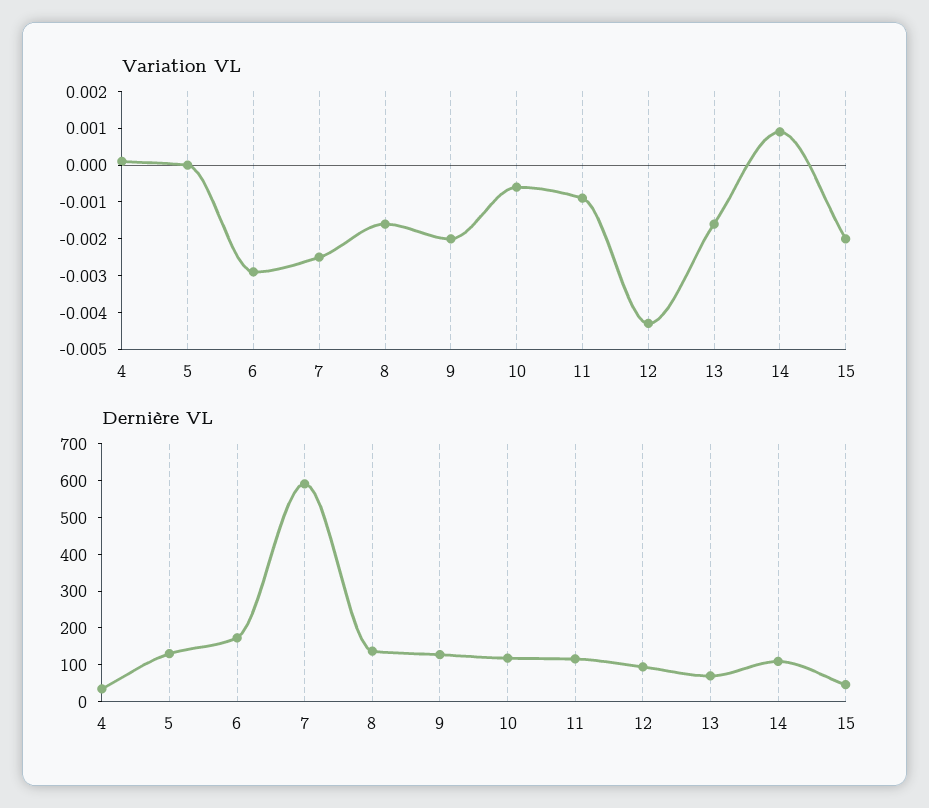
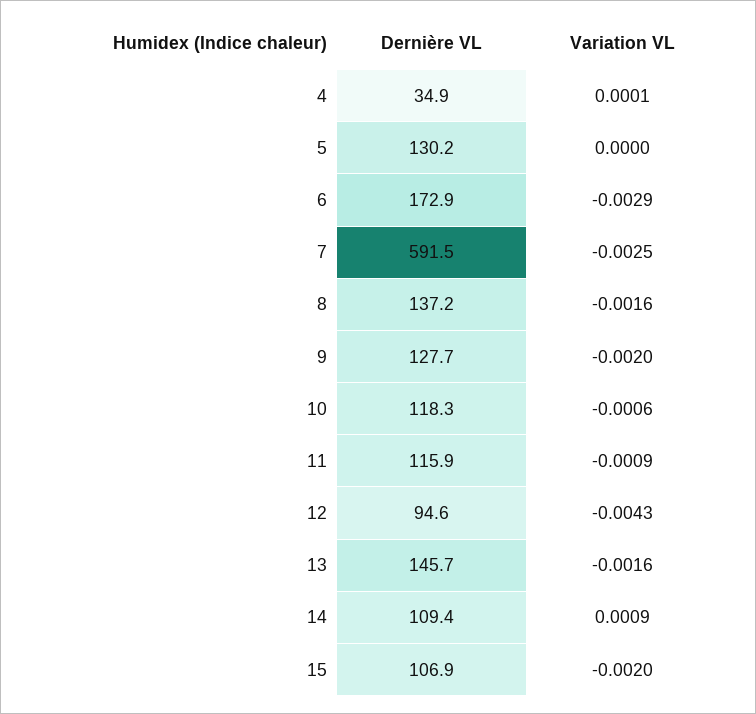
  {
    "Variation VL": {
      "4": 0.0001,
      "5": 0,
      "6": -0.0029,
      "7": -0.0025,
      "8": -0.0016,
      "9": -0.002,
      "10": -0.0006,
      "11": -0.0009,
      "12": -0.0043,
      "13": -0.0016,
      "14": 0.0009,
      "15": -0.002
    },
    "Dernière VL": {
      "4": 34.9,
      "5": 130.2,
      "6": 172.9,
      "7": 591.5,
      "8": 137.2,
      "9": 127.7,
      "10": 118.3,
      "11": 115.9,
      "12": 94.6,
-     "13": 75,
+     "13": 145.7,
      "14": 109.4,
-     "15": 50
+     "15": 106.9
    }
  }

